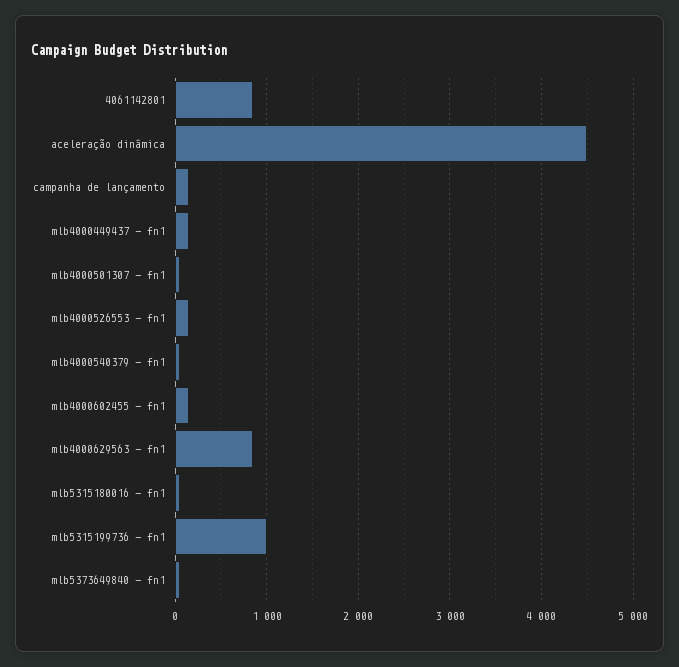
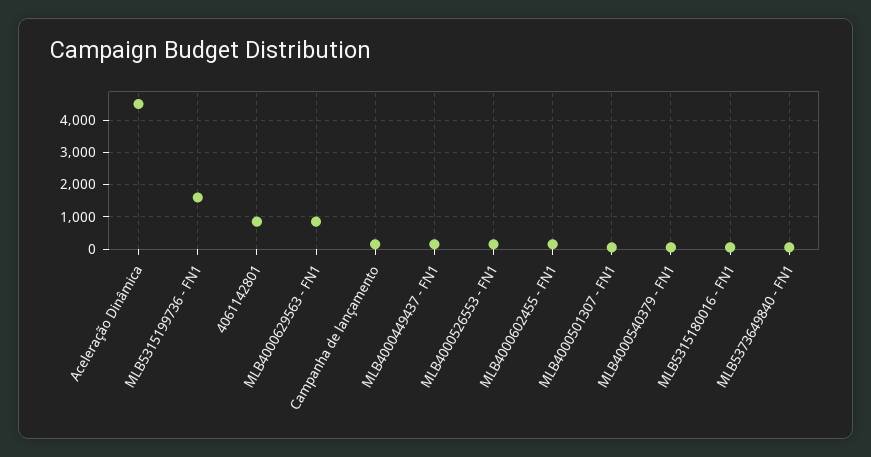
  {
    "4061142801": 900,
    "aceleração dinâmica": 4500,
    "campanha de lançamento": 200,
    "mlb4000449437 - fn1": 200,
    "mlb4000501307 - fn1": 100,
    "mlb4000526553 - fn1": 200,
    "mlb4000540379 - fn1": 100,
    "mlb4000602455 - fn1": 200,
    "mlb4000629563 - fn1": 900,
    "mlb5315180016 - fn1": 100,
-   "mlb5315199736 - fn1": 1000,
+   "mlb5315199736 - fn1": 1600,
    "mlb5373649840 - fn1": 100
  }

